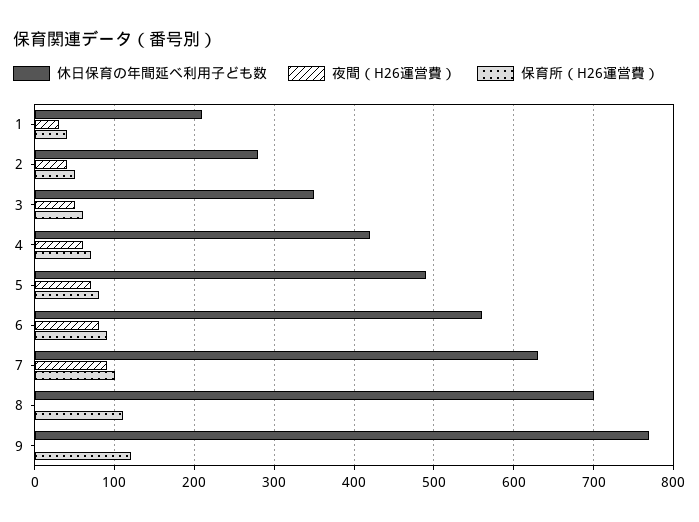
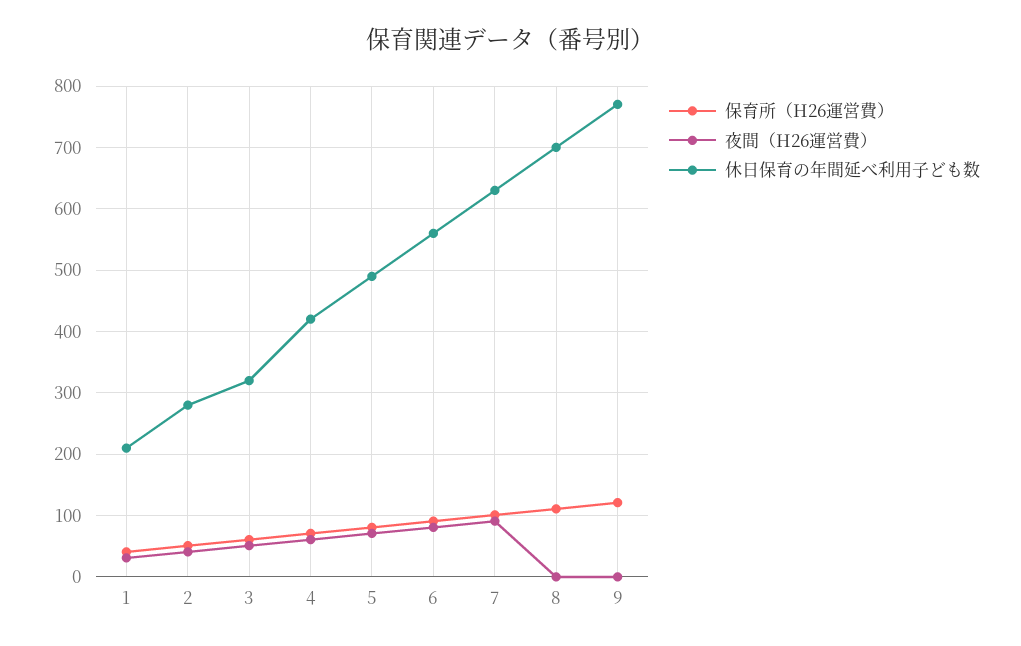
  {
    "休日保育の年間延べ利用子ども数": {
      "1": 210,
      "2": 280,
-     "3": 350,
+     "3": 320,
      "4": 420,
      "5": 490,
      "6": 560,
      "7": 630,
      "8": 700,
      "9": 770
    },
    "夜間（H26運営費）": {
      "1": 30,
      "2": 40,
      "3": 50,
      "4": 60,
      "5": 70,
      "6": 80,
      "7": 90,
      "8": 0,
      "9": 0
    },
    "保育所（H26運営費）": {
      "1": 40,
      "2": 50,
      "3": 60,
      "4": 70,
      "5": 80,
      "6": 90,
      "7": 100,
      "8": 110,
      "9": 120
    }
  }

